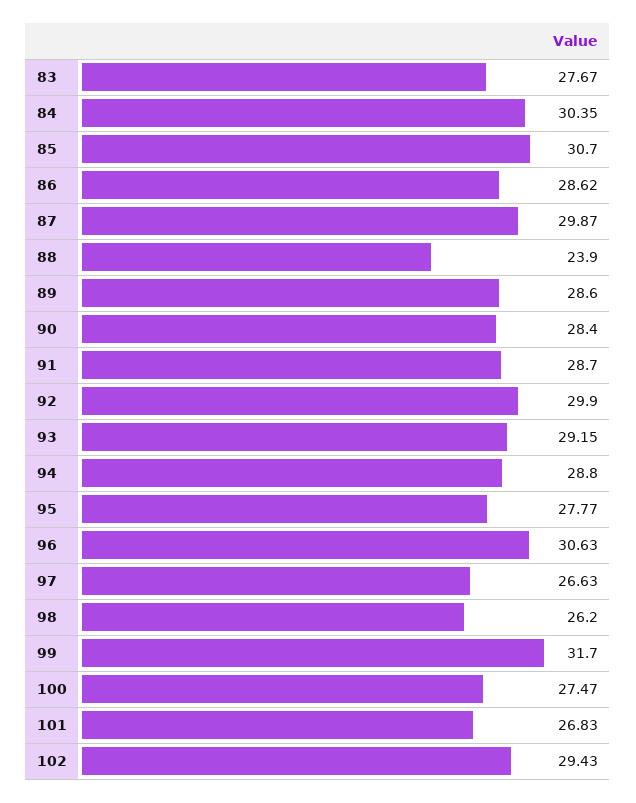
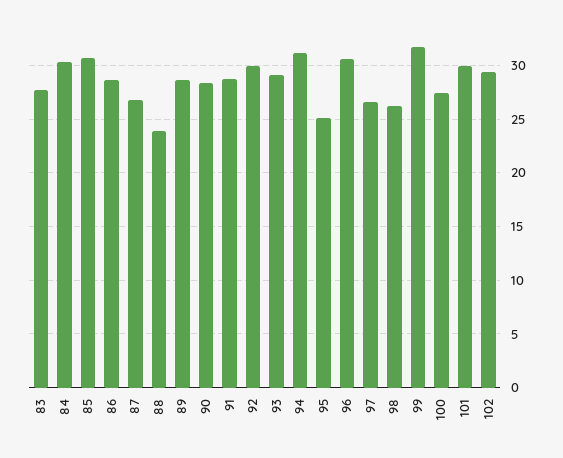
  {
    "83": 27.67,
    "84": 30.35,
    "85": 30.7,
    "86": 28.62,
-   "87": 29.87,
+   "87": 27,
    "88": 23.9,
    "89": 28.6,
    "90": 28.4,
    "91": 28.7,
    "92": 29.9,
    "93": 29.15,
-   "94": 28.8,
+   "94": 31,
-   "95": 27.77,
+   "95": 25,
    "96": 30.63,
    "97": 26.63,
    "98": 26.2,
    "99": 31.7,
    "100": 27.47,
-   "101": 26.83,
+   "101": 30,
    "102": 29.43
  }

